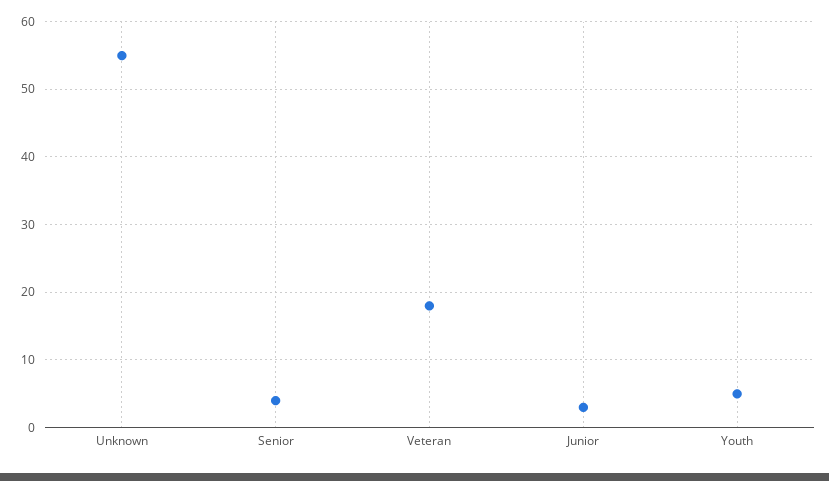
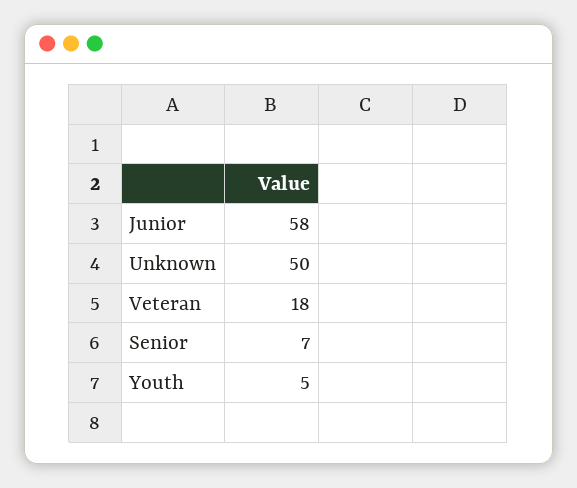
  {
-   "Unknown": 55,
+   "Unknown": 50,
-   "Senior": 4,
+   "Senior": 7,
    "Veteran": 18,
-   "Junior": 3,
+   "Junior": 58,
    "Youth": 5
  }

